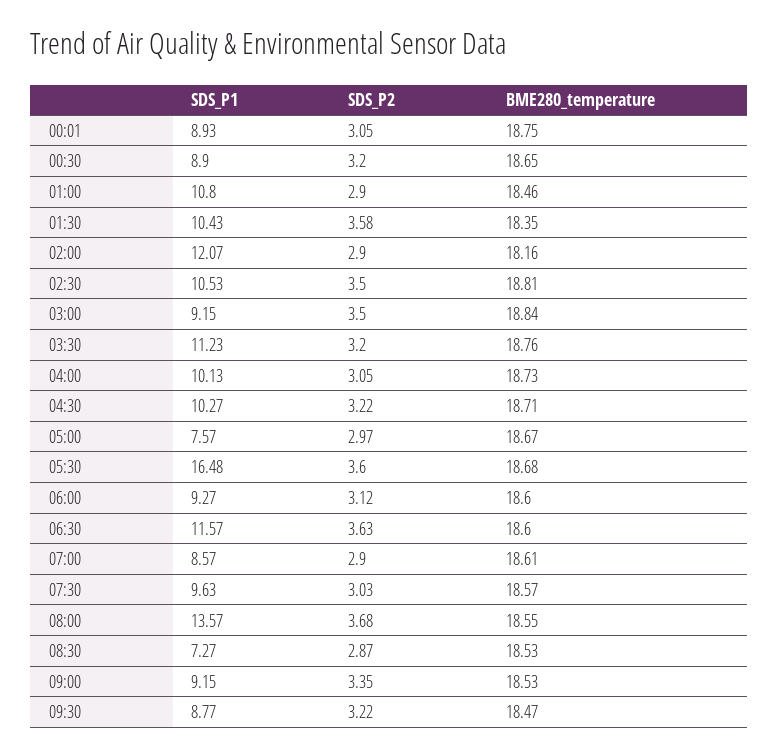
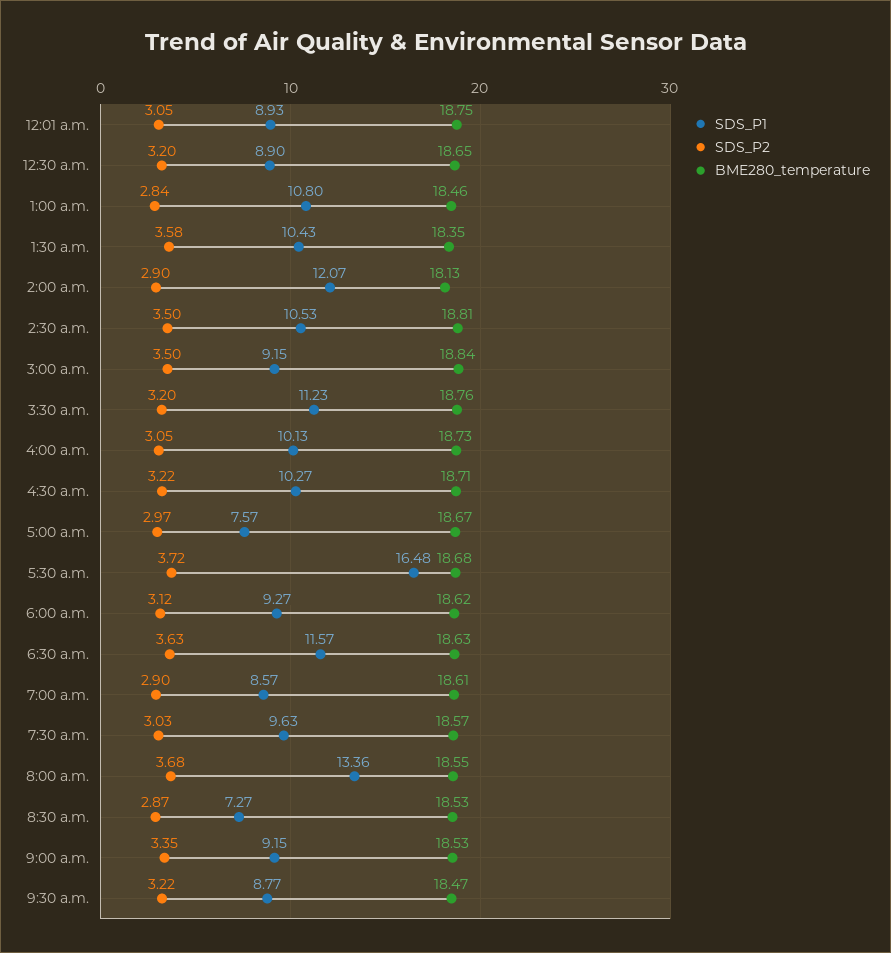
  {
    "SDS_P1": {
      "00:01": 8.93,
      "00:30": 8.9,
      "01:00": 10.8,
      "01:30": 10.43,
      "02:00": 12.07,
      "02:30": 10.53,
      "03:00": 9.15,
      "03:30": 11.23,
      "04:00": 10.13,
      "04:30": 10.27,
      "05:00": 7.57,
      "05:30": 16.48,
      "06:00": 9.27,
      "06:30": 11.57,
      "07:00": 8.57,
      "07:30": 9.63,
-     "08:00": 13.57,
+     "08:00": 13.36,
      "08:30": 7.27,
      "09:00": 9.15,
      "09:30": 8.77
    },
    "SDS_P2": {
      "00:01": 3.05,
      "00:30": 3.2,
-     "01:00": 2.9,
+     "01:00": 2.84,
      "01:30": 3.58,
      "02:00": 2.9,
      "02:30": 3.5,
      "03:00": 3.5,
      "03:30": 3.2,
      "04:00": 3.05,
      "04:30": 3.22,
      "05:00": 2.97,
-     "05:30": 3.6,
+     "05:30": 3.72,
      "06:00": 3.12,
      "06:30": 3.63,
      "07:00": 2.9,
      "07:30": 3.03,
      "08:00": 3.68,
      "08:30": 2.87,
      "09:00": 3.35,
      "09:30": 3.22
    },
    "BME280_temperature": {
      "00:01": 18.75,
      "00:30": 18.65,
      "01:00": 18.46,
      "01:30": 18.35,
-     "02:00": 18.16,
+     "02:00": 18.13,
      "02:30": 18.81,
      "03:00": 18.84,
      "03:30": 18.76,
      "04:00": 18.73,
      "04:30": 18.71,
      "05:00": 18.67,
      "05:30": 18.68,
-     "06:00": 18.6,
+     "06:00": 18.62,
-     "06:30": 18.6,
+     "06:30": 18.63,
      "07:00": 18.61,
      "07:30": 18.57,
      "08:00": 18.55,
      "08:30": 18.53,
      "09:00": 18.53,
      "09:30": 18.47
    }
  }

